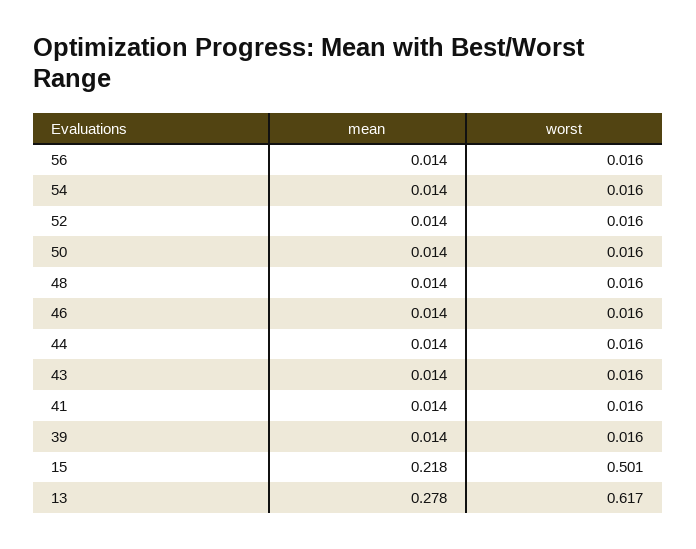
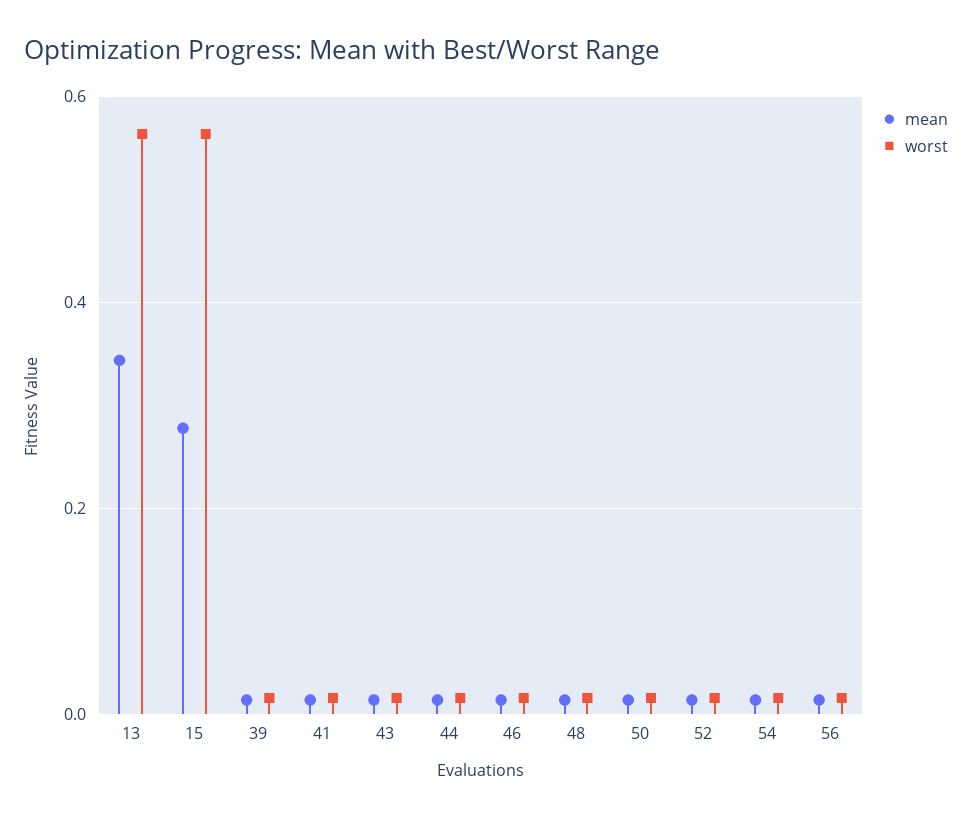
  {
    "mean": {
      "56": 0.014,
      "54": 0.014,
      "52": 0.014,
      "50": 0.014,
      "48": 0.014,
      "46": 0.014,
      "44": 0.014,
      "43": 0.014,
      "41": 0.014,
      "39": 0.014,
-     "15": 0.218,
+     "15": 0.28,
-     "13": 0.278
+     "13": 0.34
    },
    "worst": {
      "56": 0.016,
      "54": 0.016,
      "52": 0.016,
      "50": 0.016,
      "48": 0.016,
      "46": 0.016,
      "44": 0.016,
      "43": 0.016,
      "41": 0.016,
      "39": 0.016,
-     "15": 0.501,
+     "15": 0.56,
-     "13": 0.617
+     "13": 0.56
    }
  }

